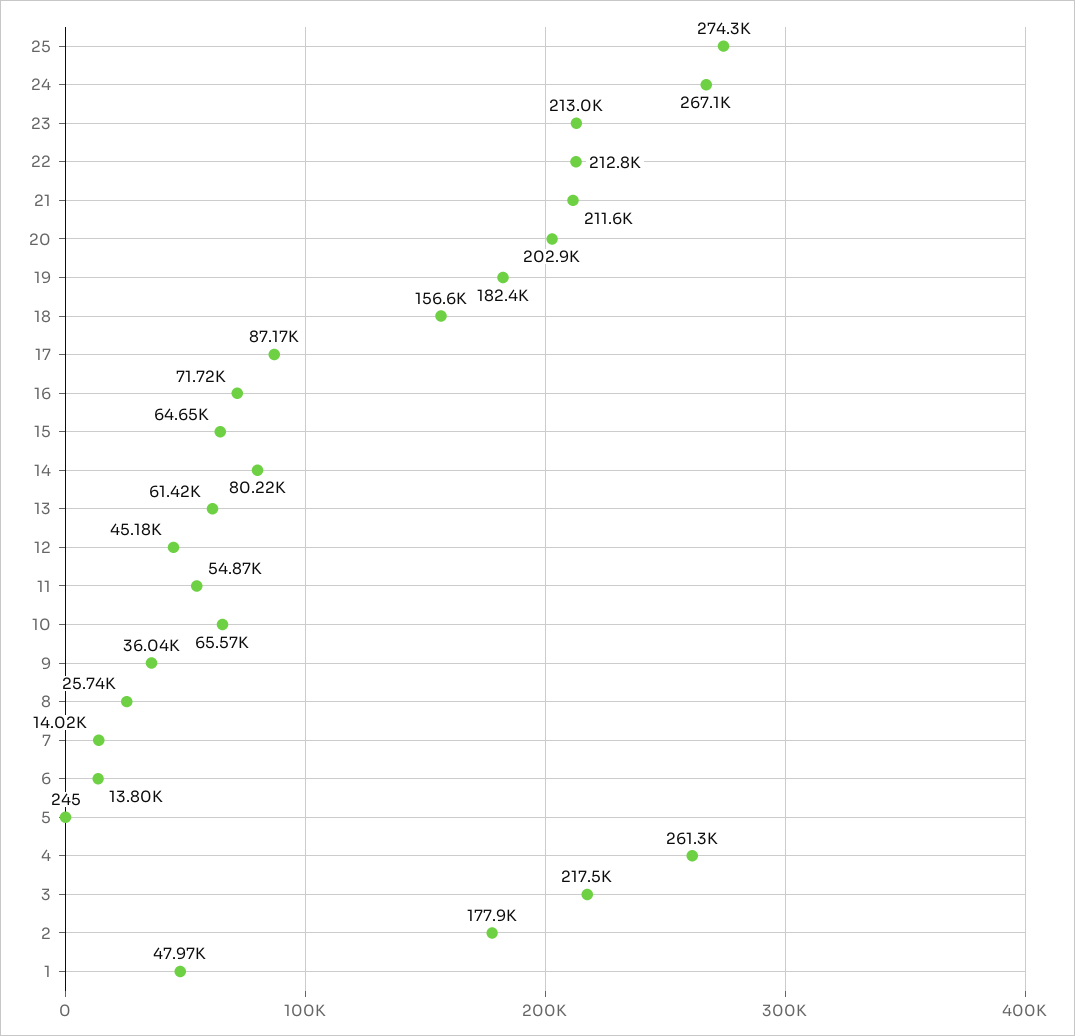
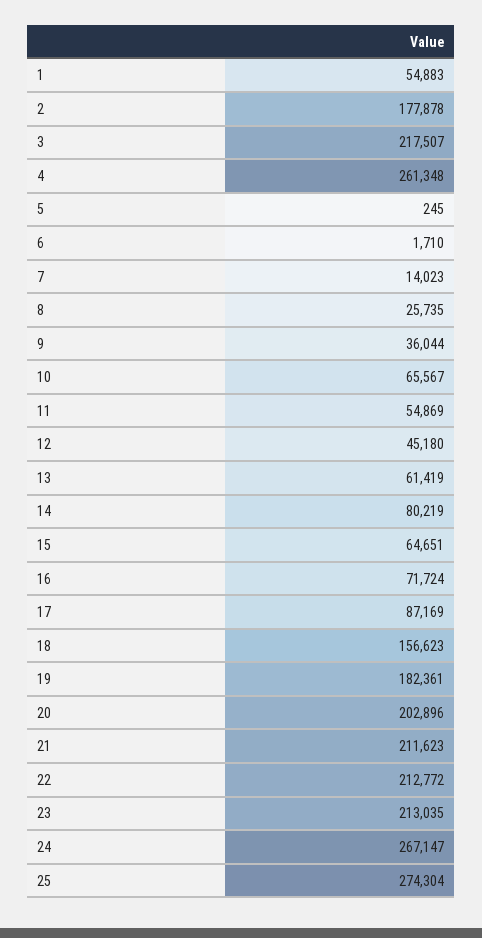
  {
    "25": 274304,
    "24": 267147,
    "23": 213035,
    "22": 212772,
    "21": 211623,
    "20": 202896,
    "19": 182361,
    "18": 156623,
    "17": 87169,
    "16": 71724,
    "15": 64651,
    "14": 80219,
    "13": 61419,
    "12": 45180,
    "11": 54869,
    "10": 65567,
    "9": 36044,
    "8": 25735,
    "7": 14023,
-   "6": 13800,
+   "6": 1710,
    "5": 245,
    "4": 261348,
    "3": 217507,
    "2": 177878,
-   "1": 47970
+   "1": 54883
  }

